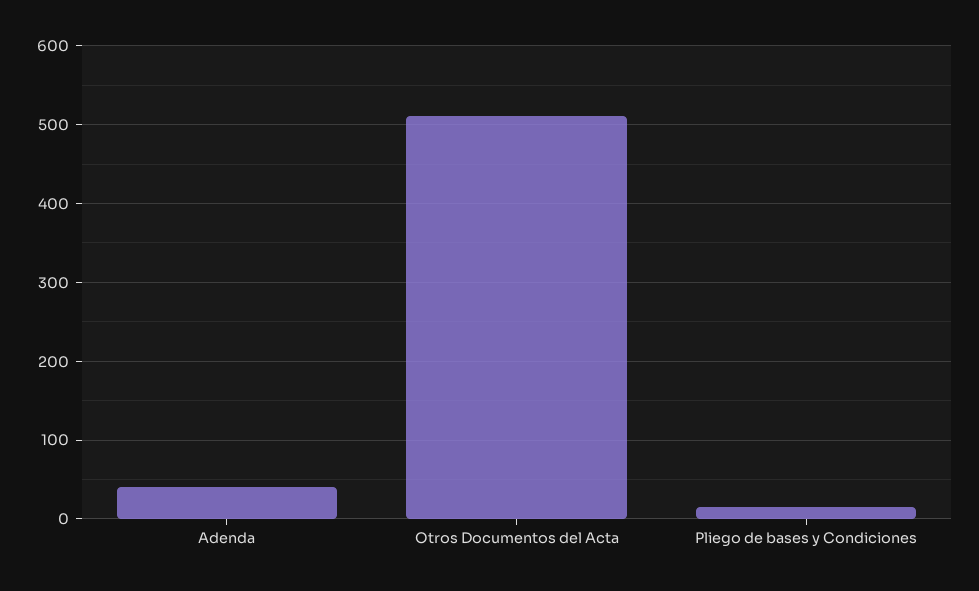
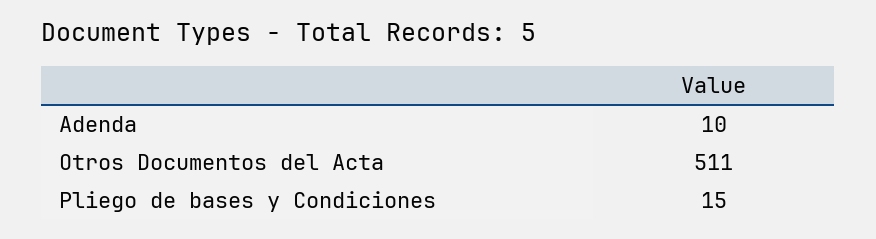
  {
-   "Adenda": 40,
+   "Adenda": 10,
    "Otros Documentos del Acta": 511,
    "Pliego de bases y Condiciones": 15
  }

